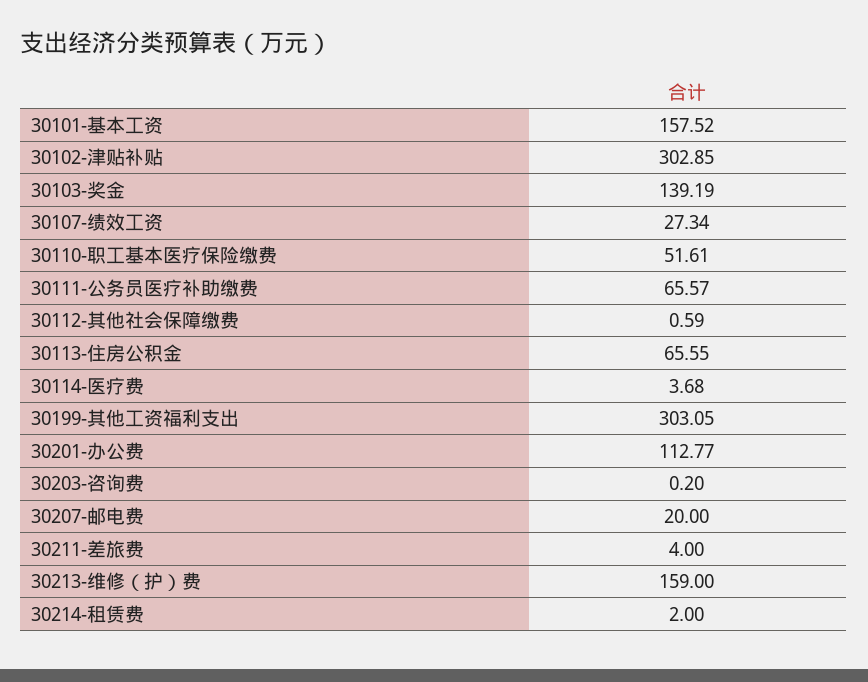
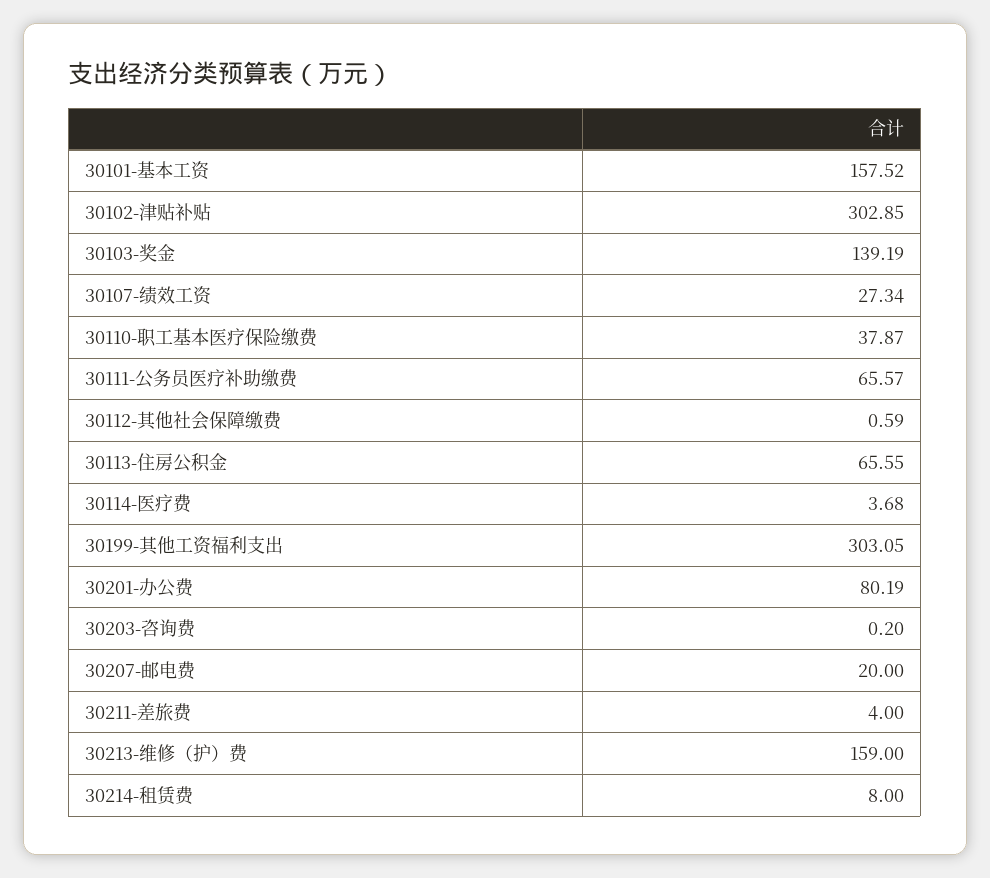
  {
    "30101-基本工资": 157.52,
    "30102-津贴补贴": 302.85,
    "30103-奖金": 139.19,
    "30107-绩效工资": 27.34,
-   "30110-职工基本医疗保险缴费": 51.61,
+   "30110-职工基本医疗保险缴费": 37.87,
    "30111-公务员医疗补助缴费": 65.57,
    "30112-其他社会保障缴费": 0.59,
    "30113-住房公积金": 65.55,
    "30114-医疗费": 3.68,
    "30199-其他工资福利支出": 303.05,
-   "30201-办公费": 112.77,
+   "30201-办公费": 80.19,
    "30203-咨询费": 0.2,
    "30207-邮电费": 20,
    "30211-差旅费": 4,
    "30213-维修（护）费": 159,
-   "30214-租赁费": 2
+   "30214-租赁费": 8
  }

